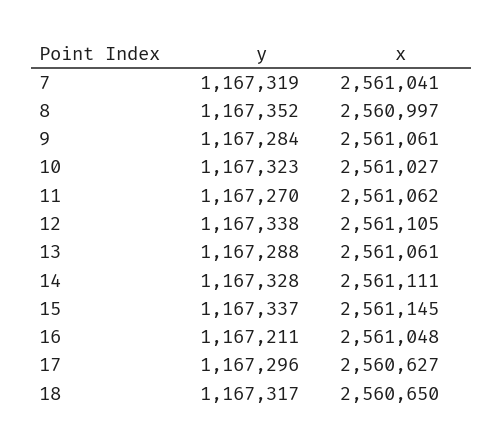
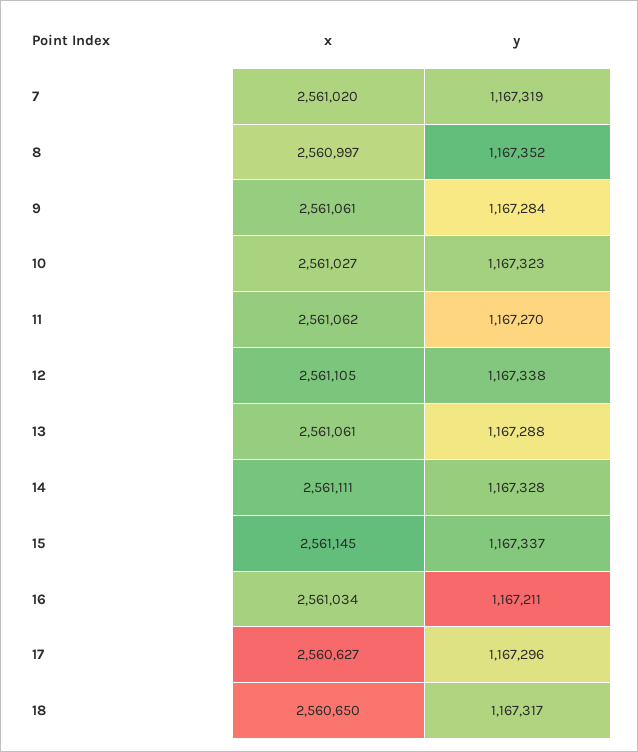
  {
    "y": {
      "7": 1167319,
      "8": 1167352,
      "9": 1167284,
      "10": 1167323,
      "11": 1167270,
      "12": 1167338,
      "13": 1167288,
      "14": 1167328,
      "15": 1167337,
      "16": 1167211,
      "17": 1167296,
      "18": 1167317
    },
    "x": {
-     "7": 2561041,
+     "7": 2561020,
      "8": 2560997,
      "9": 2561061,
      "10": 2561027,
      "11": 2561062,
      "12": 2561105,
      "13": 2561061,
      "14": 2561111,
      "15": 2561145,
-     "16": 2561048,
+     "16": 2561034,
      "17": 2560627,
      "18": 2560650
    }
  }

